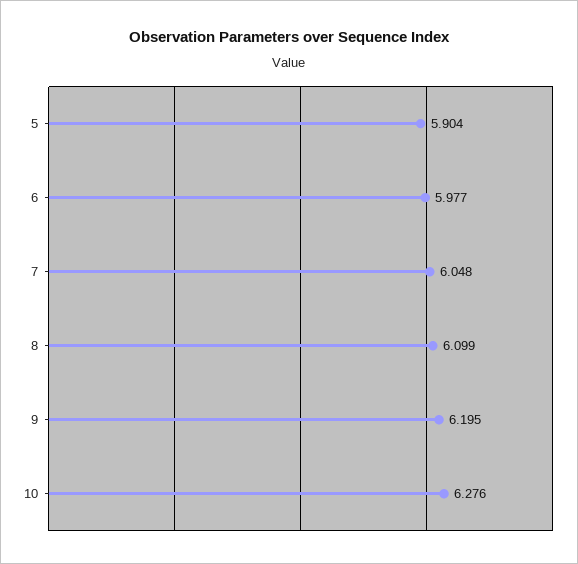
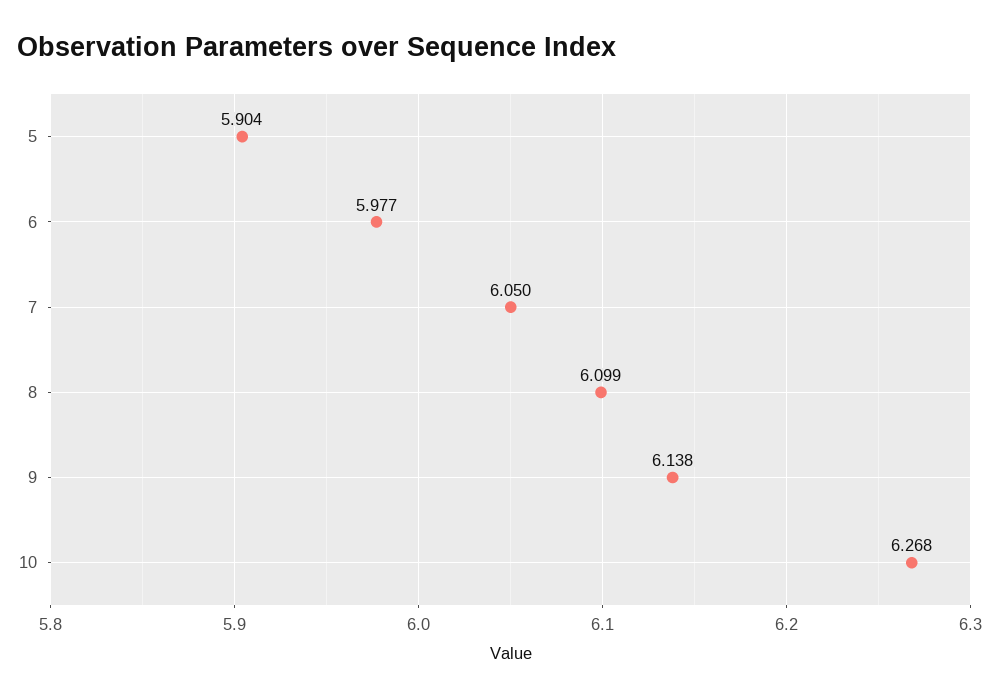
  {
    "5": 5.904,
    "6": 5.977,
-   "7": 6.048,
+   "7": 6.05,
    "8": 6.099,
-   "9": 6.195,
+   "9": 6.138,
-   "10": 6.276
+   "10": 6.268
  }

